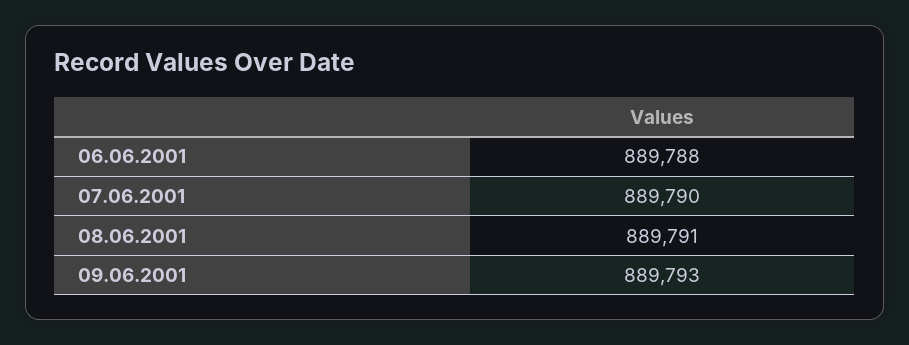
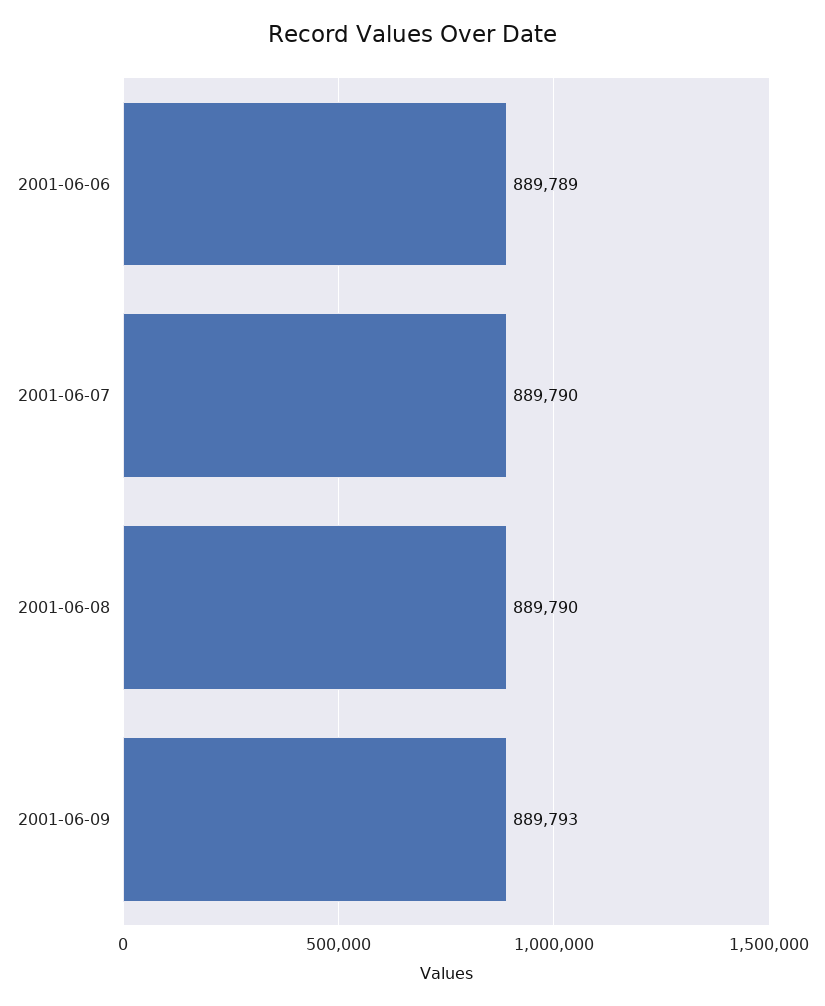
  {
-   "06.06.2001": 889788,
+   "06.06.2001": 889789,
    "07.06.2001": 889790,
-   "08.06.2001": 889791,
+   "08.06.2001": 889790,
    "09.06.2001": 889793
  }

